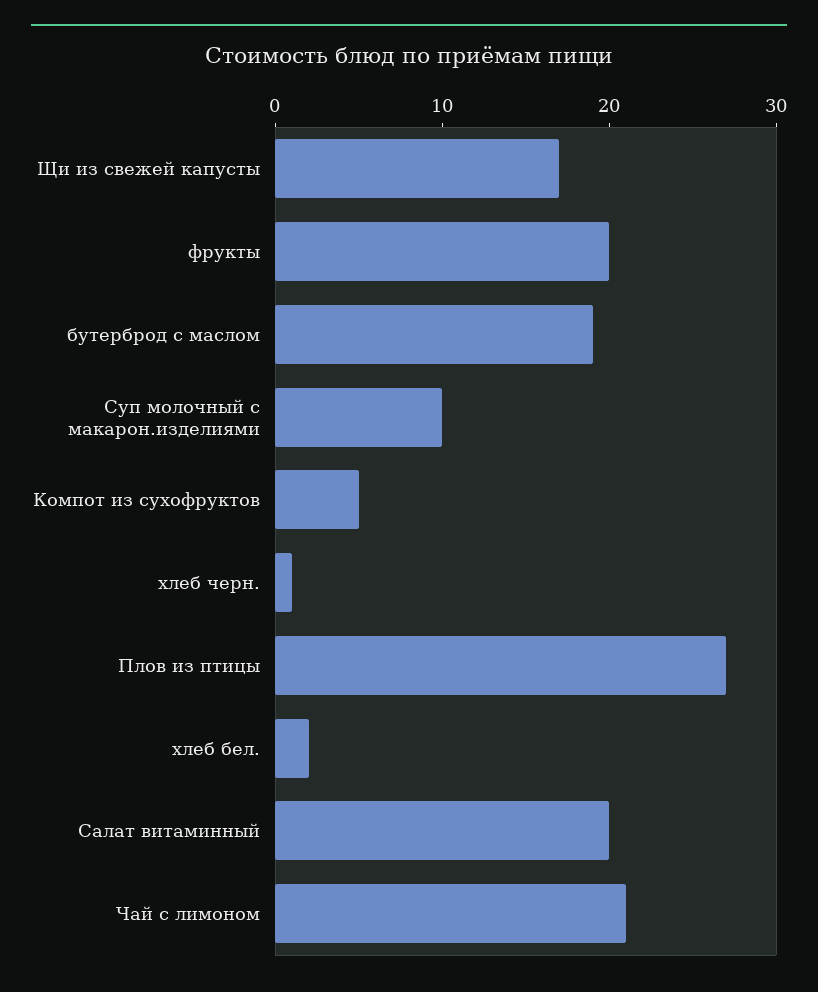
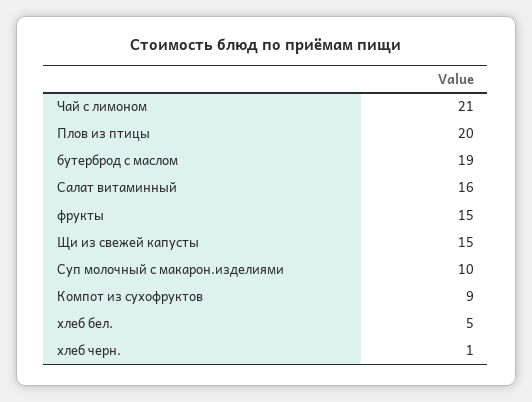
  {
-   "Щи из свежей капусты": 17,
+   "Щи из свежей капусты": 15,
-   "фрукты": 20,
+   "фрукты": 15,
    "бутерброд с маслом": 19,
    "Суп молочный с макарон.изделиями": 10,
-   "Компот из сухофруктов": 5,
+   "Компот из сухофруктов": 9,
    "хлеб черн.": 1,
-   "Плов из птицы": 27,
+   "Плов из птицы": 20,
-   "хлеб бел.": 2,
+   "хлеб бел.": 5,
-   "Салат витаминный": 20,
+   "Салат витаминный": 16,
    "Чай с лимоном": 21
  }

